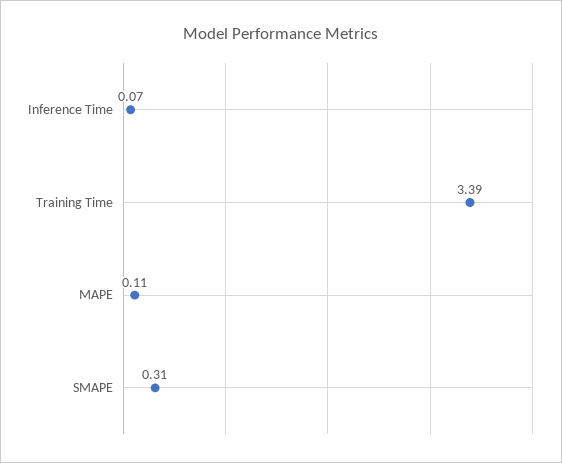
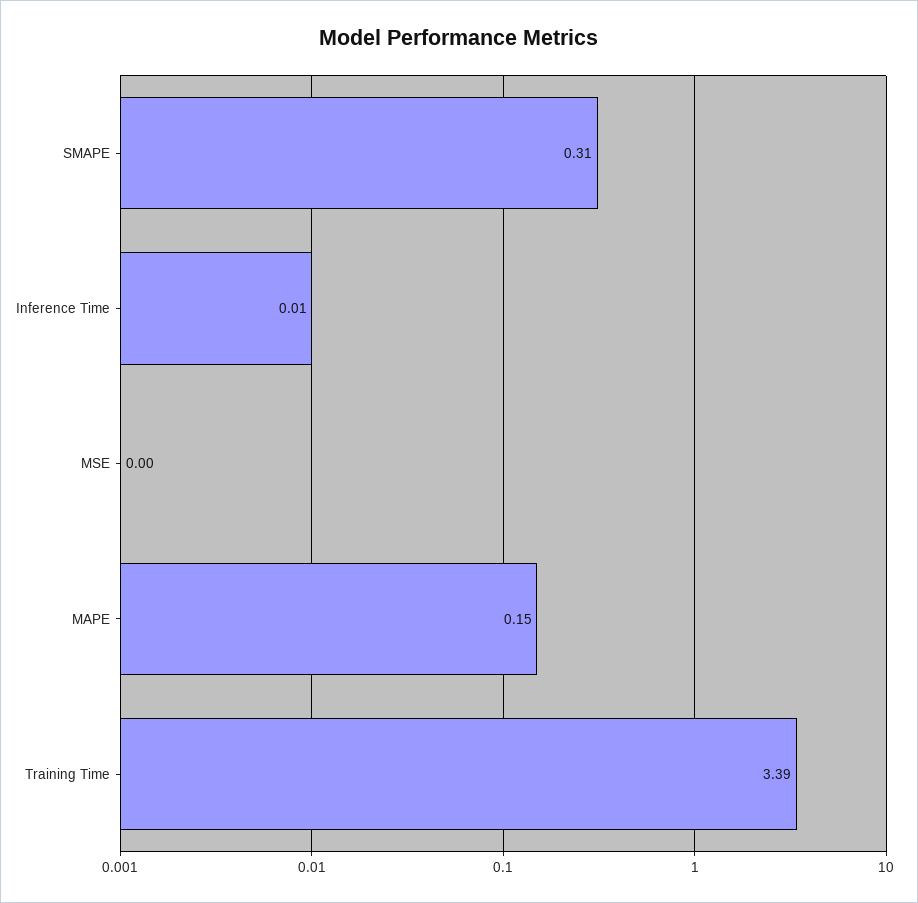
  {
-   "Inference Time": 0.07,
+   "Inference Time": 0.01,
    "Training Time": 3.39,
-   "MAPE": 0.11,
+   "MAPE": 0.15,
-   "SMAPE": 0.31
+   "SMAPE": 0.31,
+   "MSE": 0
  }

